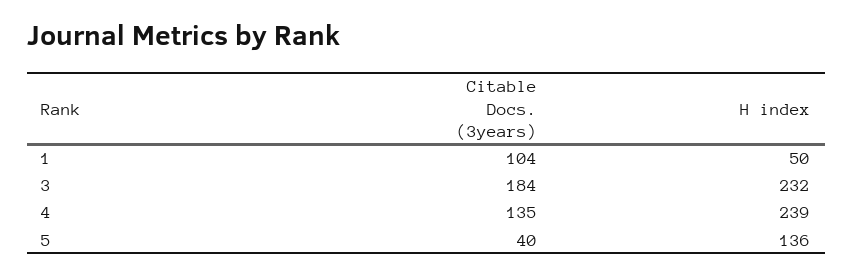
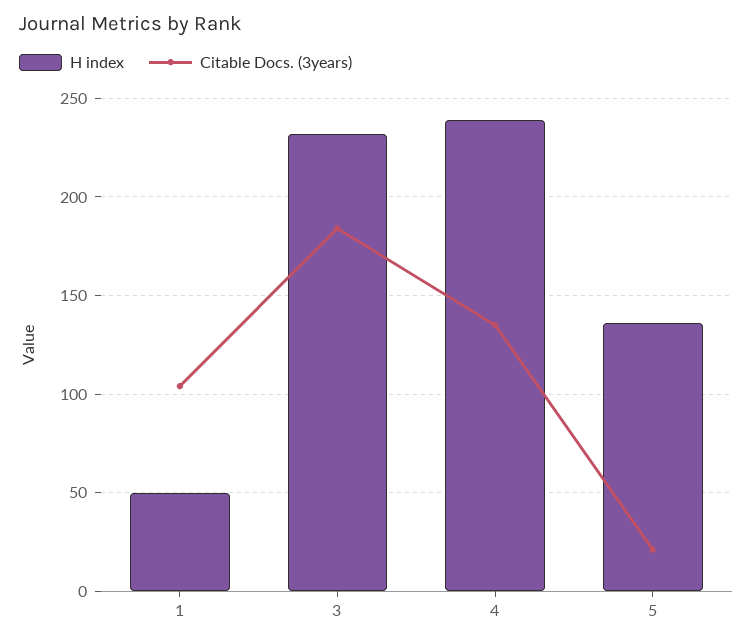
  {
    "Citable Docs. (3years)": {
      "1": 104,
      "3": 184,
      "4": 135,
-     "5": 40
+     "5": 20
    },
    "H index": {
      "1": 50,
      "3": 232,
      "4": 239,
      "5": 136
    }
  }

